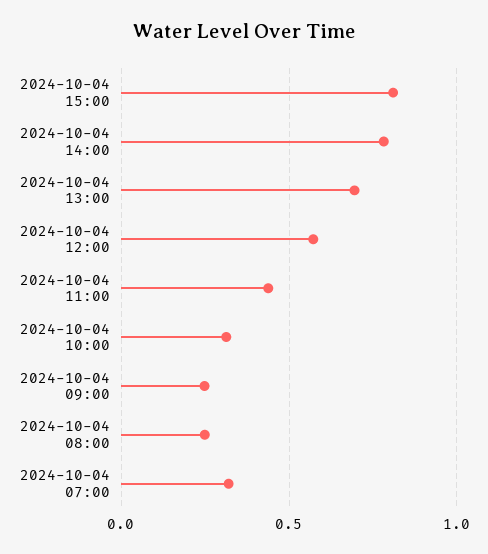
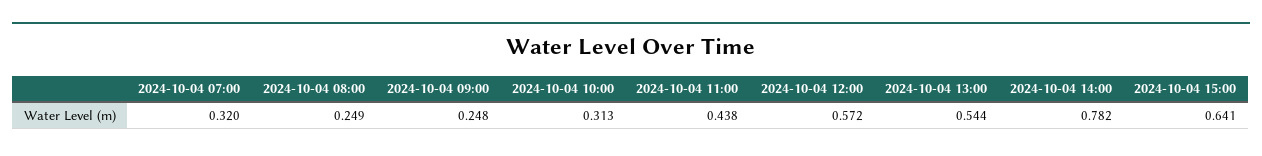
  {
-   "2024-10-04 15:00": 0.8,
+   "2024-10-04 15:00": 0.641,
    "2024-10-04 14:00": 0.782,
-   "2024-10-04 13:00": 0.7,
+   "2024-10-04 13:00": 0.544,
    "2024-10-04 12:00": 0.572,
    "2024-10-04 11:00": 0.438,
    "2024-10-04 10:00": 0.313,
    "2024-10-04 09:00": 0.248,
    "2024-10-04 08:00": 0.249,
    "2024-10-04 07:00": 0.32
  }

